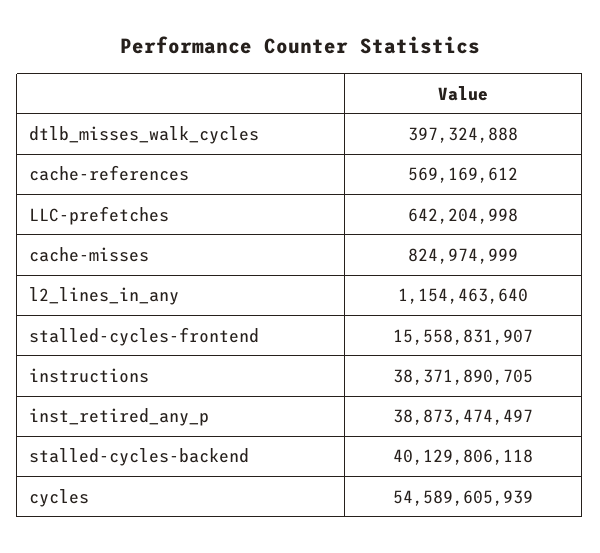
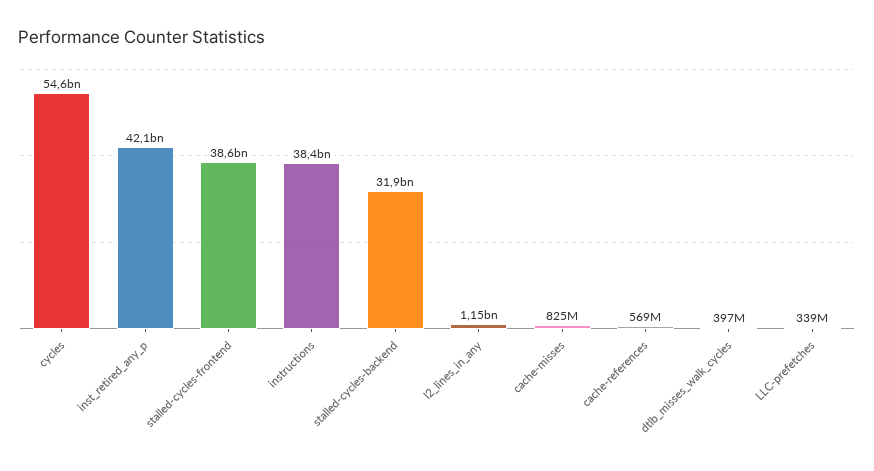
  {
    "dtlb_misses_walk_cycles": 397324888,
    "cache-references": 569169612,
-   "LLC-prefetches": 642204998,
+   "LLC-prefetches": 339000000,
    "cache-misses": 824974999,
    "l2_lines_in_any": 1154463640,
-   "stalled-cycles-frontend": 15558831907,
+   "stalled-cycles-frontend": 38600000000,
    "instructions": 38371890705,
-   "inst_retired_any_p": 38873474497,
+   "inst_retired_any_p": 42100000000,
-   "stalled-cycles-backend": 40129806118,
+   "stalled-cycles-backend": 31900000000,
    "cycles": 54589605939
  }

